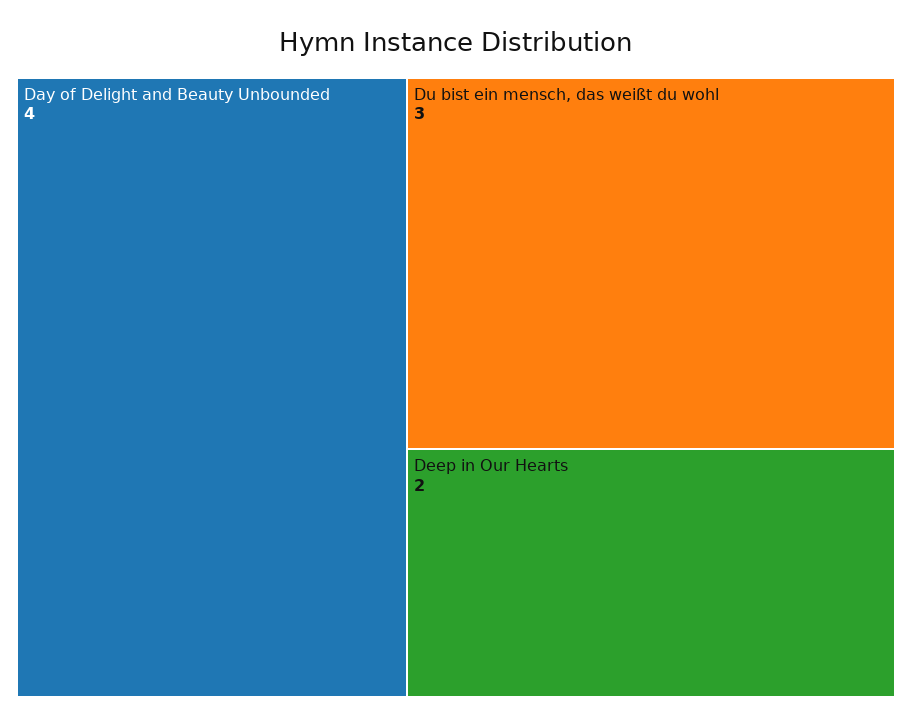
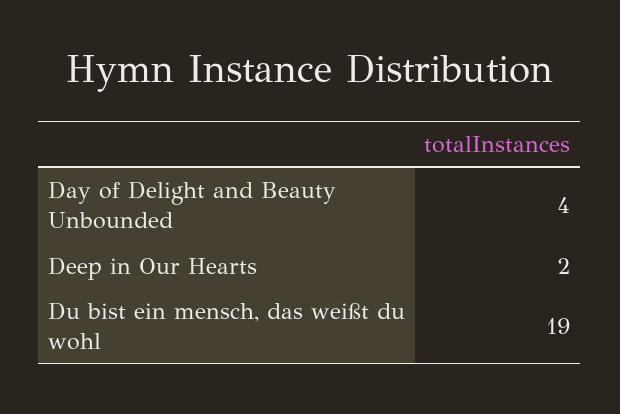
  {
    "Day of Delight and Beauty Unbounded": 4,
-   "Du bist ein mensch, das weißt du wohl": 3,
+   "Du bist ein mensch, das weißt du wohl": 19,
    "Deep in Our Hearts": 2
  }

